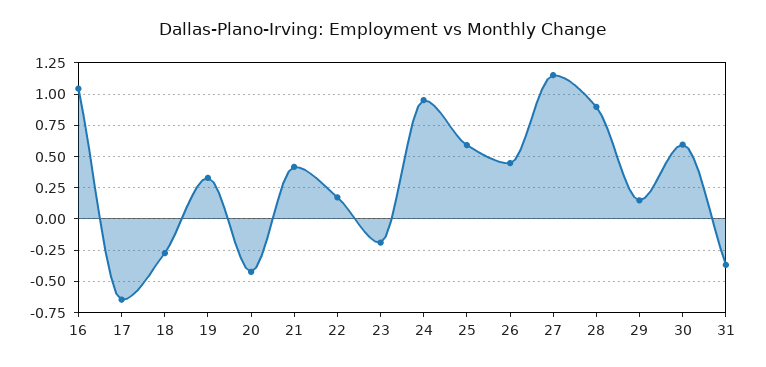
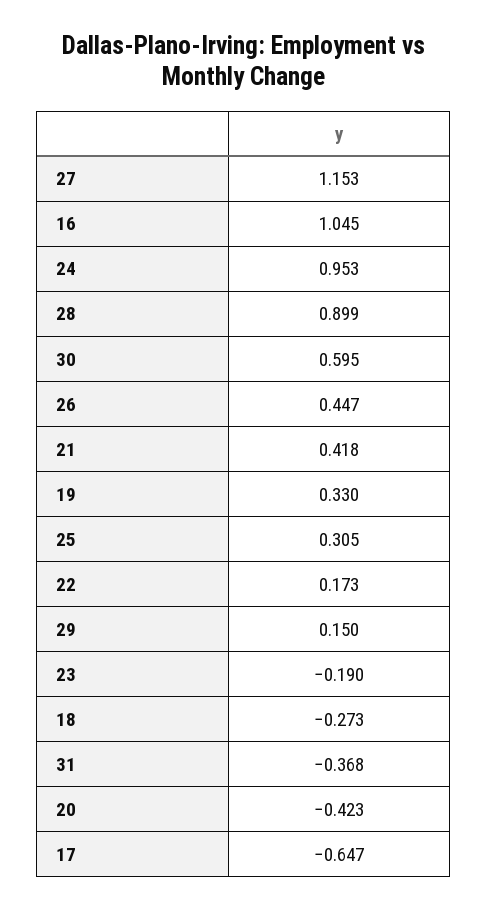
  {
    "16": 1.045,
    "17": -0.647,
    "18": -0.273,
    "19": 0.33,
    "20": -0.423,
    "21": 0.418,
    "22": 0.173,
    "23": -0.19,
    "24": 0.953,
-   "25": 0.6,
+   "25": 0.305,
    "26": 0.447,
    "27": 1.153,
    "28": 0.899,
    "29": 0.15,
    "30": 0.595,
    "31": -0.368
  }

